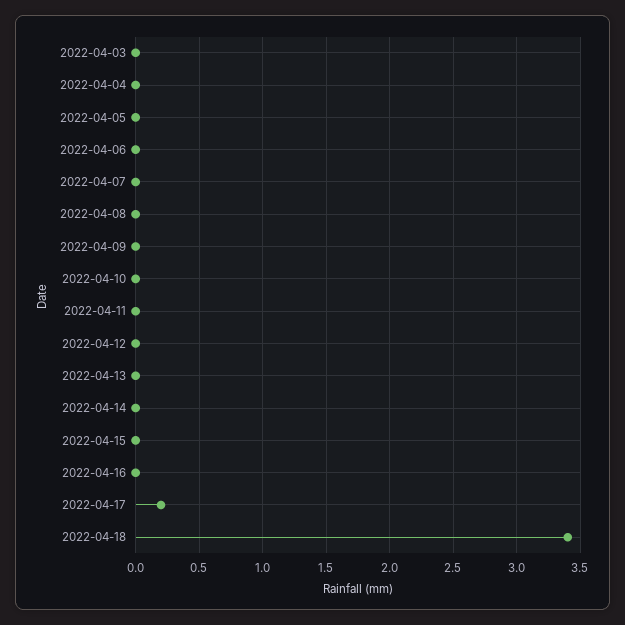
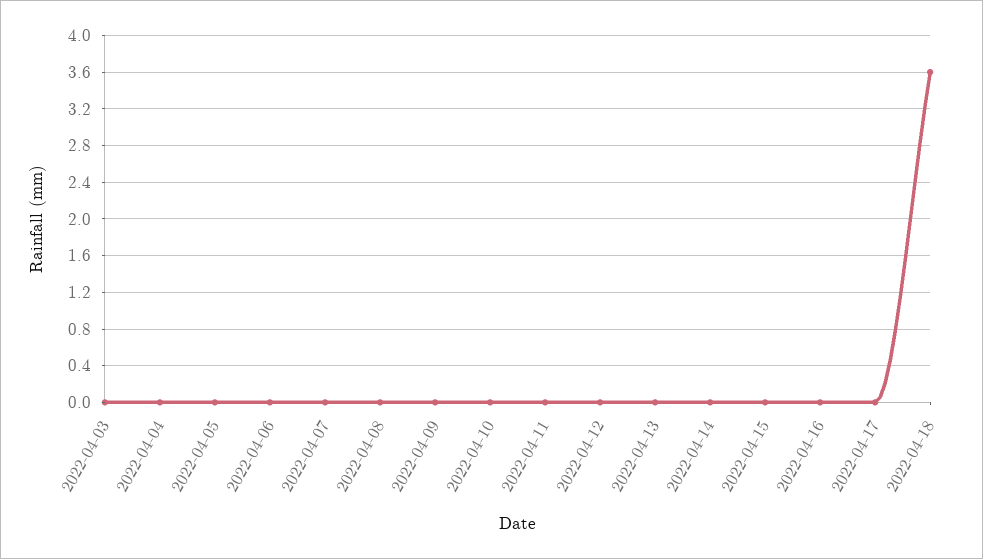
  {
    "2022-04-03": 0,
    "2022-04-04": 0,
    "2022-04-05": 0,
    "2022-04-06": 0,
    "2022-04-07": 0,
    "2022-04-08": 0,
    "2022-04-09": 0,
    "2022-04-10": 0,
    "2022-04-11": 0,
    "2022-04-12": 0,
    "2022-04-13": 0,
    "2022-04-14": 0,
    "2022-04-15": 0,
    "2022-04-16": 0,
-   "2022-04-17": 0.2,
+   "2022-04-17": 0,
-   "2022-04-18": 3.4
+   "2022-04-18": 3.6
  }

